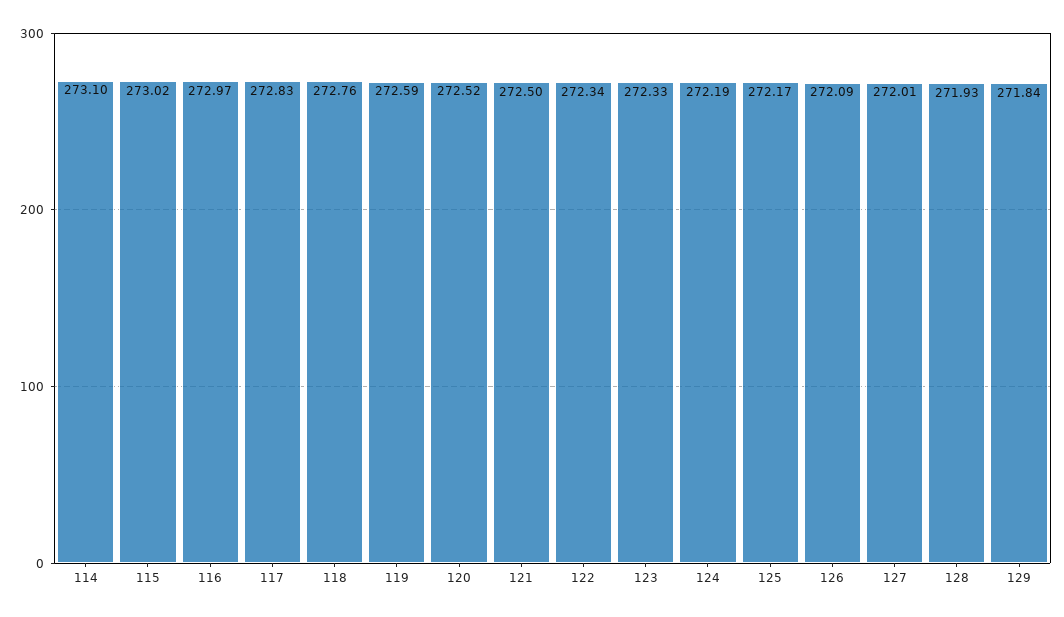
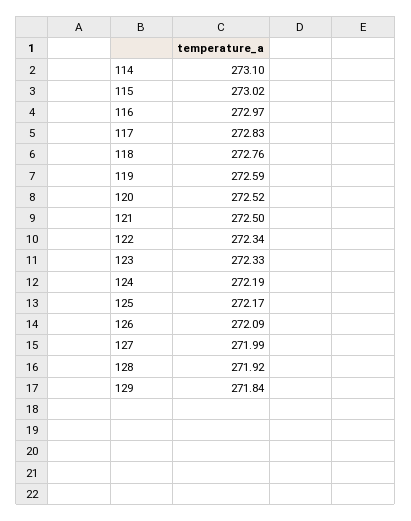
  {
    "114": 273.1,
    "115": 273.02,
    "116": 272.97,
    "117": 272.83,
    "118": 272.76,
    "119": 272.59,
    "120": 272.52,
    "121": 272.5,
    "122": 272.34,
    "123": 272.33,
    "124": 272.19,
    "125": 272.17,
    "126": 272.09,
-   "127": 272.01,
+   "127": 271.99,
-   "128": 271.93,
+   "128": 271.92,
    "129": 271.84
  }

